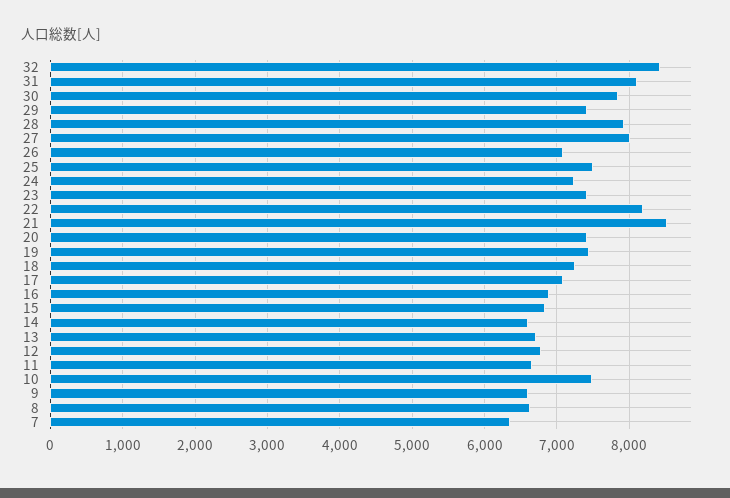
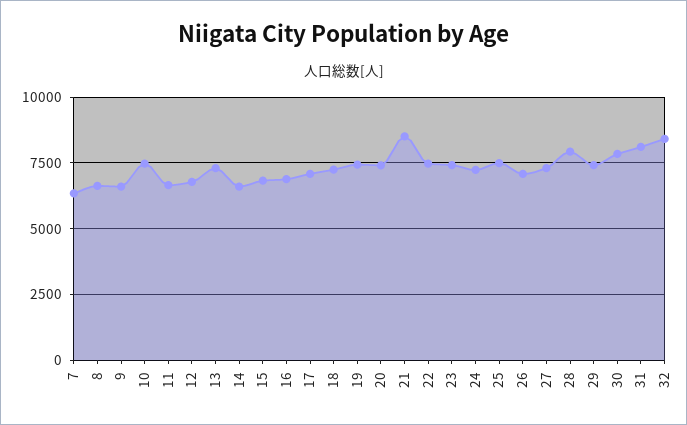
  {
    "32": 8400,
    "31": 8100,
    "30": 7800,
    "29": 7400,
    "28": 7900,
-   "27": 8000,
+   "27": 7250,
    "26": 7100,
    "25": 7500,
    "24": 7200,
    "23": 7400,
-   "22": 8200,
+   "22": 7500,
    "21": 8500,
    "20": 7400,
    "19": 7400,
    "18": 7200,
    "17": 7100,
    "16": 6900,
    "15": 6800,
    "14": 6600,
-   "13": 6700,
+   "13": 7250,
    "12": 6800,
    "11": 6700,
    "10": 7500,
    "9": 6600,
    "8": 6600,
    "7": 6300
  }

